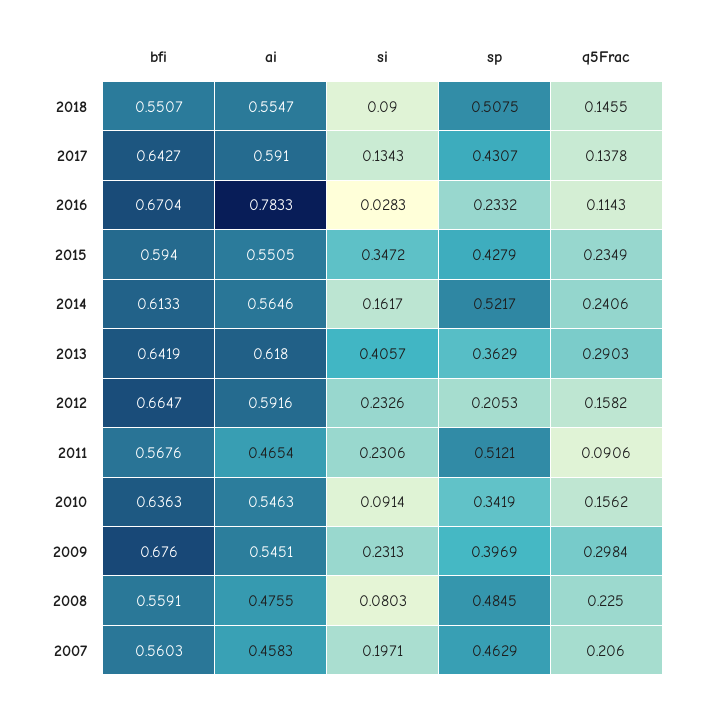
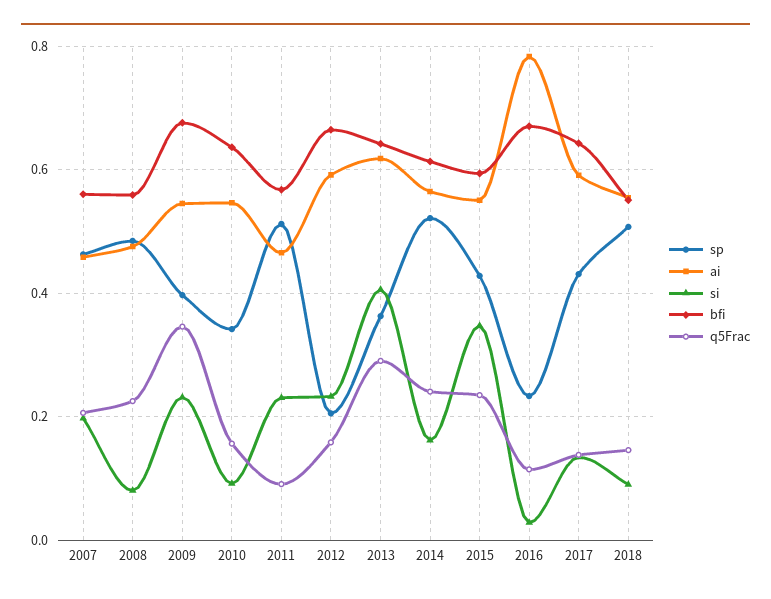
  {
    "bfi": {
      "2018": 0.5507,
      "2017": 0.6427,
      "2016": 0.6704,
      "2015": 0.594,
      "2014": 0.6133,
      "2013": 0.6419,
      "2012": 0.6647,
      "2011": 0.5676,
      "2010": 0.6363,
      "2009": 0.676,
      "2008": 0.5591,
      "2007": 0.5603
    },
    "ai": {
      "2018": 0.5547,
      "2017": 0.591,
      "2016": 0.7833,
      "2015": 0.5505,
      "2014": 0.5646,
      "2013": 0.618,
      "2012": 0.5916,
      "2011": 0.4654,
      "2010": 0.5463,
      "2009": 0.5451,
      "2008": 0.4755,
      "2007": 0.4583
    },
    "si": {
      "2018": 0.09,
      "2017": 0.1343,
      "2016": 0.0283,
      "2015": 0.3472,
      "2014": 0.1617,
      "2013": 0.4057,
      "2012": 0.2326,
      "2011": 0.2306,
      "2010": 0.0914,
      "2009": 0.2313,
      "2008": 0.0803,
      "2007": 0.1971
    },
    "sp": {
      "2018": 0.5075,
      "2017": 0.4307,
      "2016": 0.2332,
      "2015": 0.4279,
      "2014": 0.5217,
      "2013": 0.3629,
      "2012": 0.2053,
      "2011": 0.5121,
      "2010": 0.3419,
      "2009": 0.3969,
      "2008": 0.4845,
      "2007": 0.4629
    },
    "q5Frac": {
      "2018": 0.1455,
      "2017": 0.1378,
      "2016": 0.1143,
      "2015": 0.2349,
      "2014": 0.2406,
      "2013": 0.2903,
      "2012": 0.1582,
      "2011": 0.0906,
      "2010": 0.1562,
-     "2009": 0.2984,
+     "2009": 0.34,
      "2008": 0.225,
      "2007": 0.206
    }
  }

